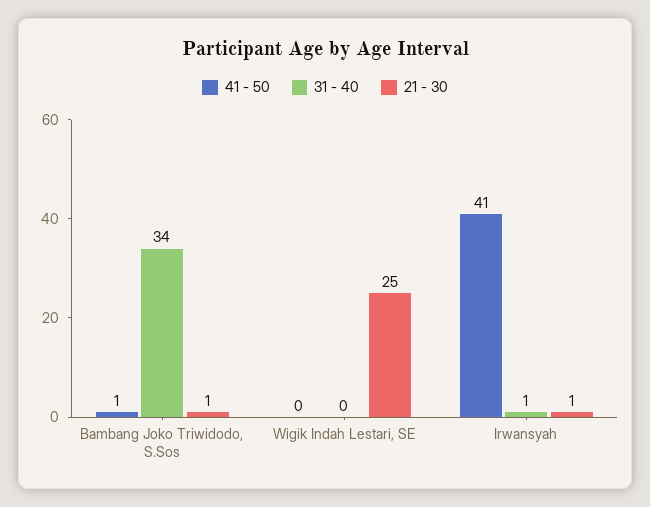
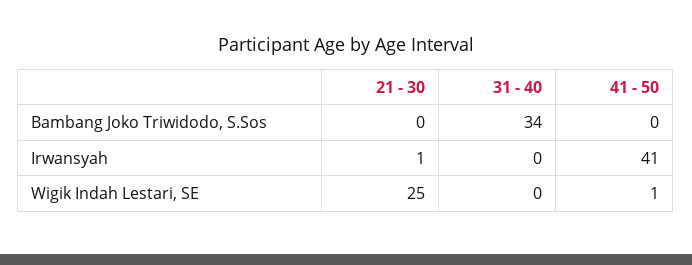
  {
    "41 - 50": {
-     "Bambang Joko Triwidodo, S.Sos": 1,
+     "Bambang Joko Triwidodo, S.Sos": 0,
-     "Wigik Indah Lestari, SE": 0,
+     "Wigik Indah Lestari, SE": 1,
      "Irwansyah": 41
    },
    "31 - 40": {
      "Bambang Joko Triwidodo, S.Sos": 34,
      "Wigik Indah Lestari, SE": 0,
-     "Irwansyah": 1
+     "Irwansyah": 0
    },
    "21 - 30": {
-     "Bambang Joko Triwidodo, S.Sos": 1,
+     "Bambang Joko Triwidodo, S.Sos": 0,
      "Wigik Indah Lestari, SE": 25,
      "Irwansyah": 1
    }
  }

